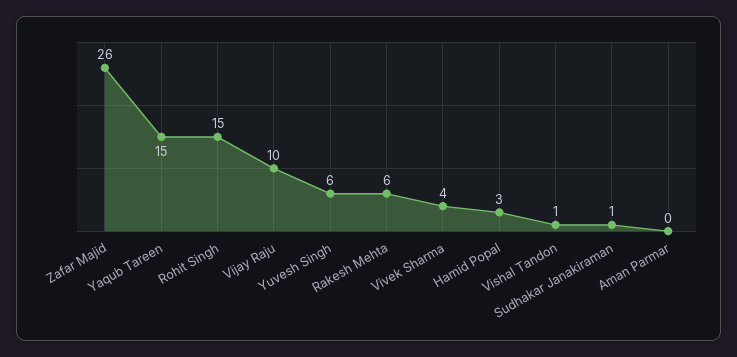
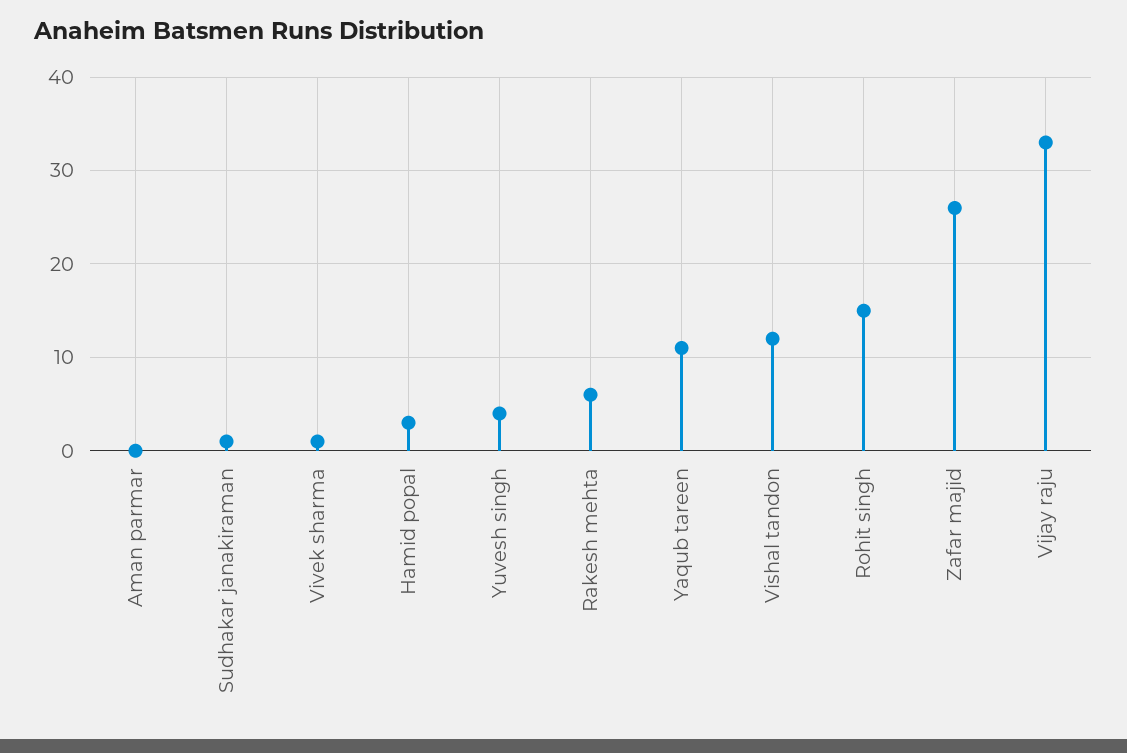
  {
    "Zafar Majid": 26,
-   "Yaqub Tareen": 15,
+   "Yaqub Tareen": 11,
    "Rohit Singh": 15,
-   "Vijay Raju": 10,
+   "Vijay Raju": 33,
-   "Yuvesh Singh": 6,
+   "Yuvesh Singh": 4,
    "Rakesh Mehta": 6,
-   "Vivek Sharma": 4,
+   "Vivek Sharma": 1,
    "Hamid Popal": 3,
-   "Vishal Tandon": 1,
+   "Vishal Tandon": 12,
    "Sudhakar Janakiraman": 1,
    "Aman Parmar": 0
  }

